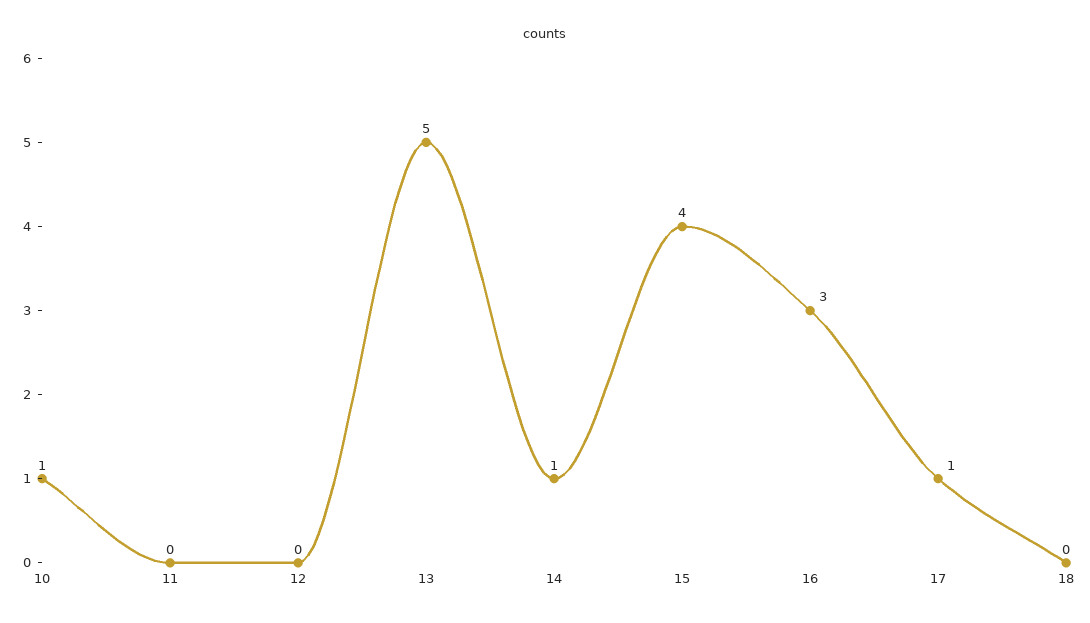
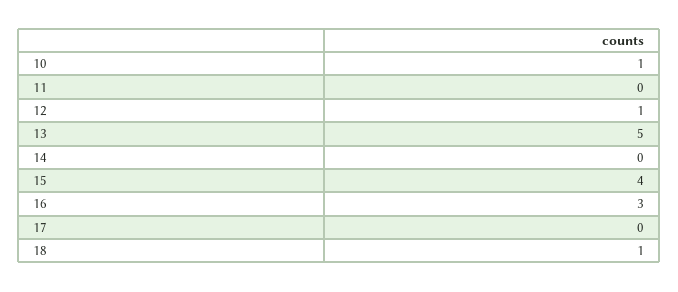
  {
    "10": 1,
    "11": 0,
-   "12": 0,
+   "12": 1,
    "13": 5,
-   "14": 1,
+   "14": 0,
    "15": 4,
    "16": 3,
-   "17": 1,
+   "17": 0,
-   "18": 0
+   "18": 1
  }

